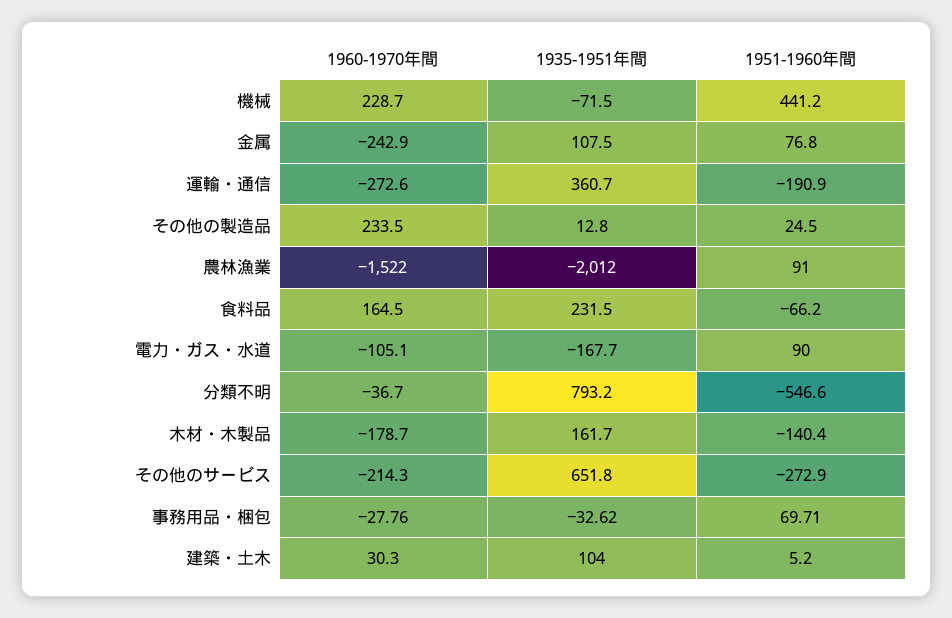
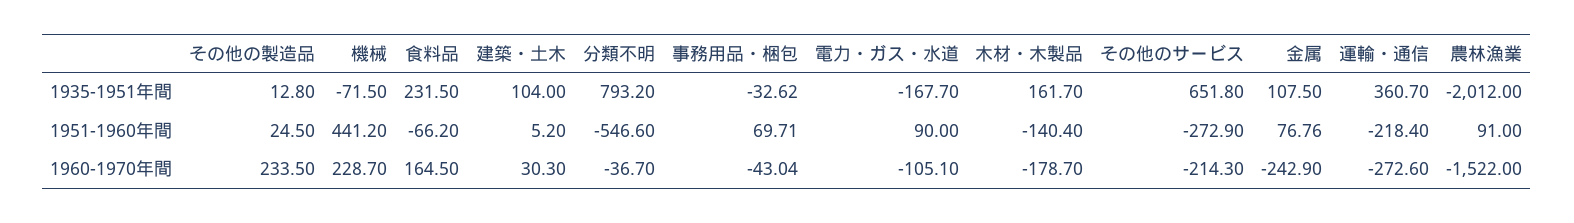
  {
    "1960-1970年間": {
      "機械": 228.7,
      "金属": -242.9,
      "運輸・通信": -272.6,
      "その他の製造品": 233.5,
      "農林漁業": -1522,
      "食料品": 164.5,
      "電力・ガス・水道": -105.1,
      "分類不明": -36.7,
      "木材・木製品": -178.7,
      "その他のサービス": -214.3,
-     "事務用品・梱包": -27.76,
+     "事務用品・梱包": -43.04,
      "建築・土木": 30.3
    },
    "1935-1951年間": {
      "機械": -71.5,
      "金属": 107.5,
      "運輸・通信": 360.7,
      "その他の製造品": 12.8,
      "農林漁業": -2012,
      "食料品": 231.5,
      "電力・ガス・水道": -167.7,
      "分類不明": 793.2,
      "木材・木製品": 161.7,
      "その他のサービス": 651.8,
      "事務用品・梱包": -32.62,
      "建築・土木": 104
    },
    "1951-1960年間": {
      "機械": 441.2,
-     "金属": 76.8,
+     "金属": 76.76,
-     "運輸・通信": -190.9,
+     "運輸・通信": -218.4,
      "その他の製造品": 24.5,
      "農林漁業": 91,
      "食料品": -66.2,
      "電力・ガス・水道": 90,
      "分類不明": -546.6,
      "木材・木製品": -140.4,
      "その他のサービス": -272.9,
      "事務用品・梱包": 69.71,
      "建築・土木": 5.2
    }
  }

